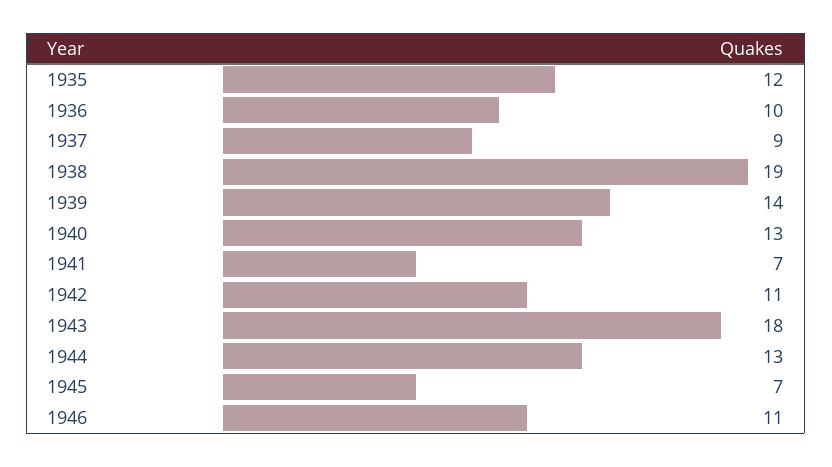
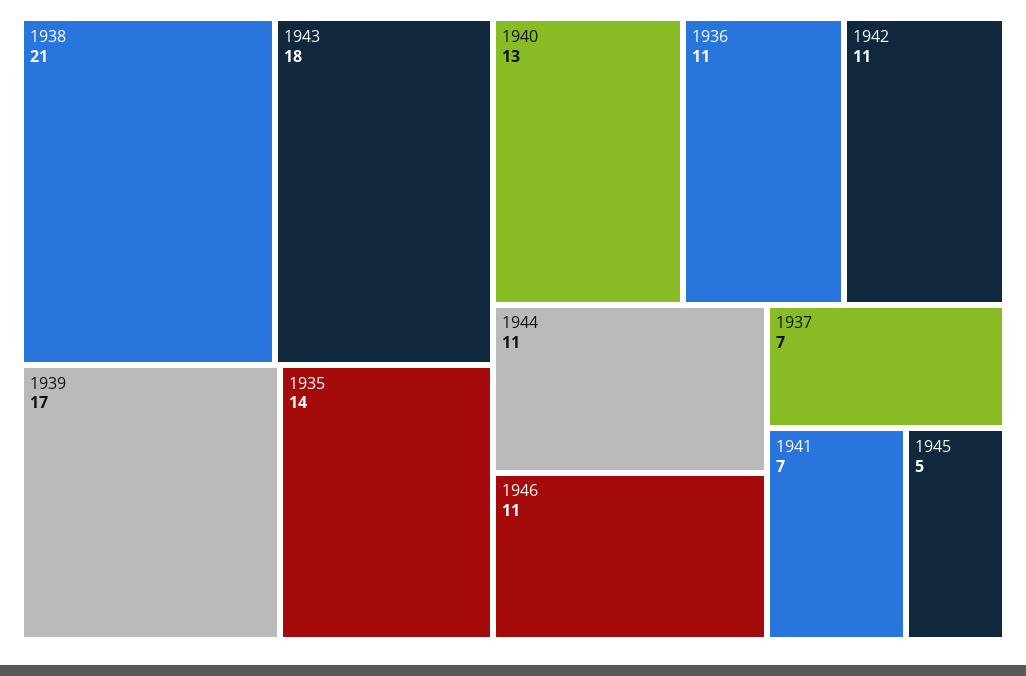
  {
-   "1935": 12,
+   "1935": 14,
-   "1936": 10,
+   "1936": 11,
-   "1937": 9,
+   "1937": 7,
-   "1938": 19,
+   "1938": 21,
-   "1939": 14,
+   "1939": 17,
    "1940": 13,
    "1941": 7,
    "1942": 11,
    "1943": 18,
-   "1944": 13,
+   "1944": 11,
-   "1945": 7,
+   "1945": 5,
    "1946": 11
  }

